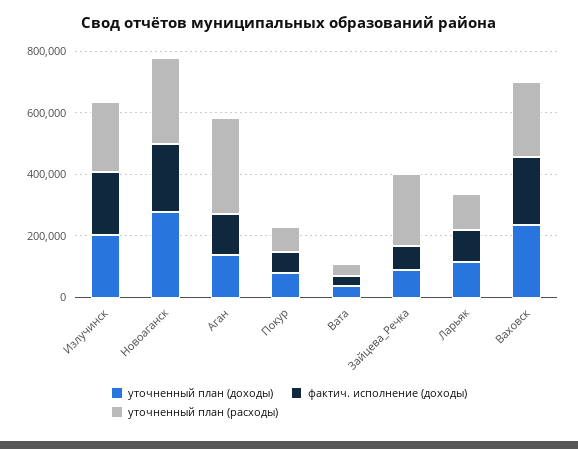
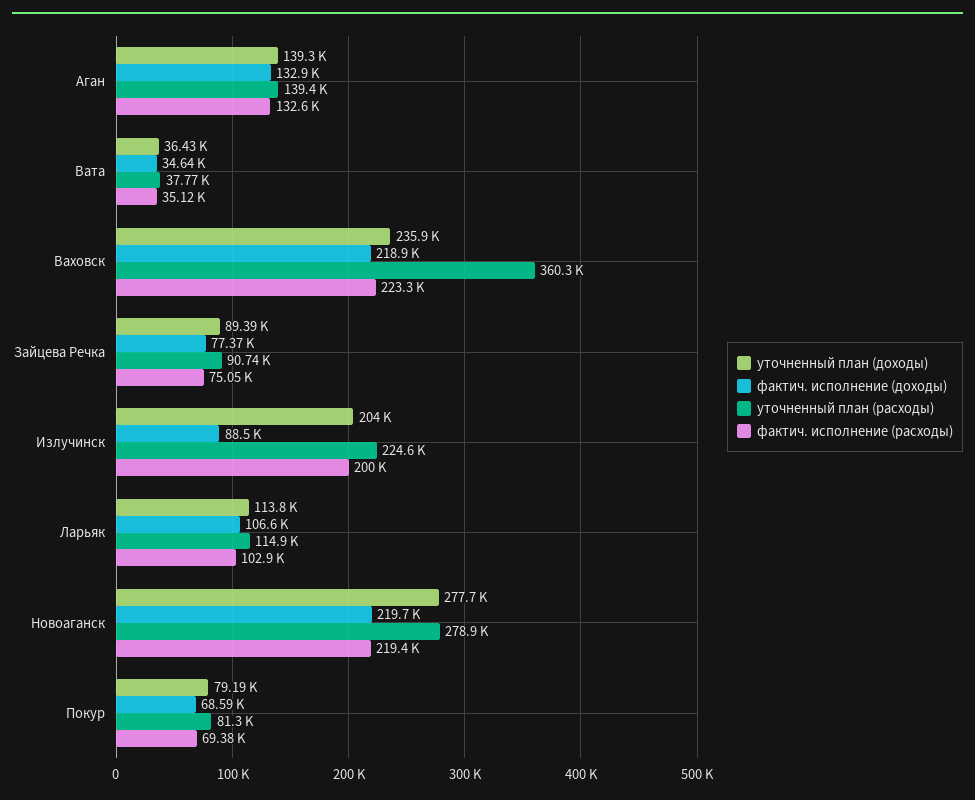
  {
    "уточненный план (доходы)": {
      "Излучинск": 204000,
      "Новоаганск": 277700,
      "Аган": 139300,
      "Покур": 79190,
      "Вата": 36430,
      "Зайцева_Речка": 89390,
      "Ларьяк": 113800,
      "Ваховск": 235900
    },
    "фактич. исполнение (доходы)": {
-     "Излучинск": 200000,
+     "Излучинск": 88500,
      "Новоаганск": 219700,
      "Аган": 132900,
      "Покур": 68590,
      "Вата": 34640,
      "Зайцева_Речка": 77370,
      "Ларьяк": 106600,
      "Ваховск": 218900
    },
    "уточненный план (расходы)": {
      "Излучинск": 224600,
      "Новоаганск": 278900,
-     "Аган": 300000,
+     "Аган": 139400,
      "Покур": 81300,
      "Вата": 37770,
-     "Зайцева_Речка": 250000,
+     "Зайцева_Речка": 90740,
      "Ларьяк": 114900,
-     "Ваховск": 250000
+     "Ваховск": 360300
-   }
+   },
+   "фактич. исполнение (расходы)": {
+     "Аган": 132600,
+     "Вата": 35120,
+     "Ваховск": 223300,
+     "Зайцева_Речка": 75050,
+     "Излучинск": 200000,
+     "Ларьяк": 102900,
+     "Новоаганск": 219400,
+     "Покур": 69380
+   }
  }

